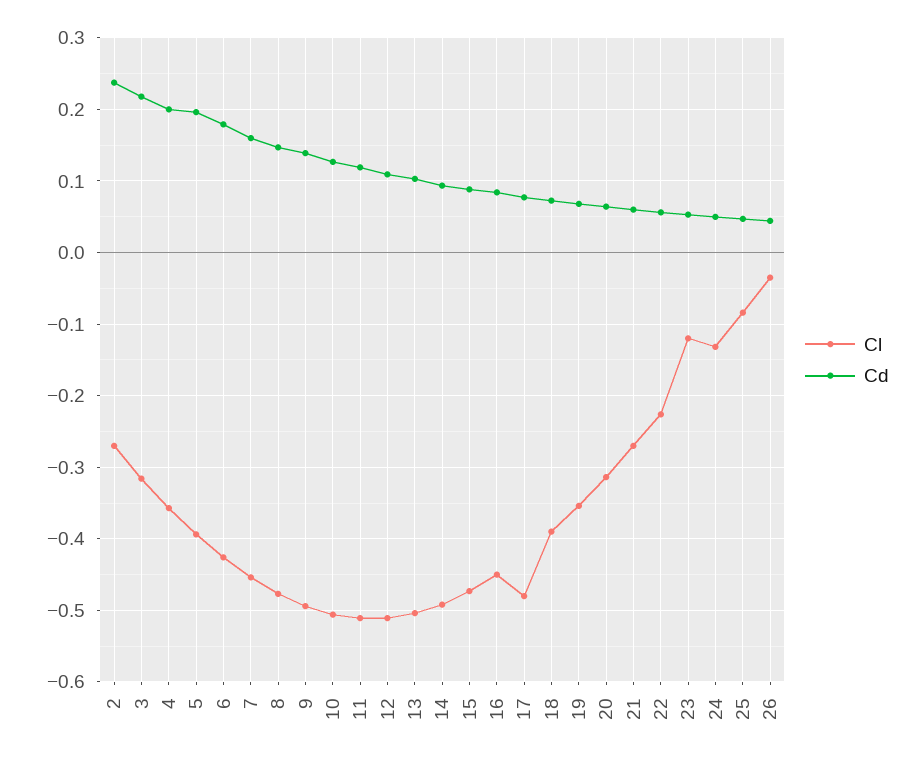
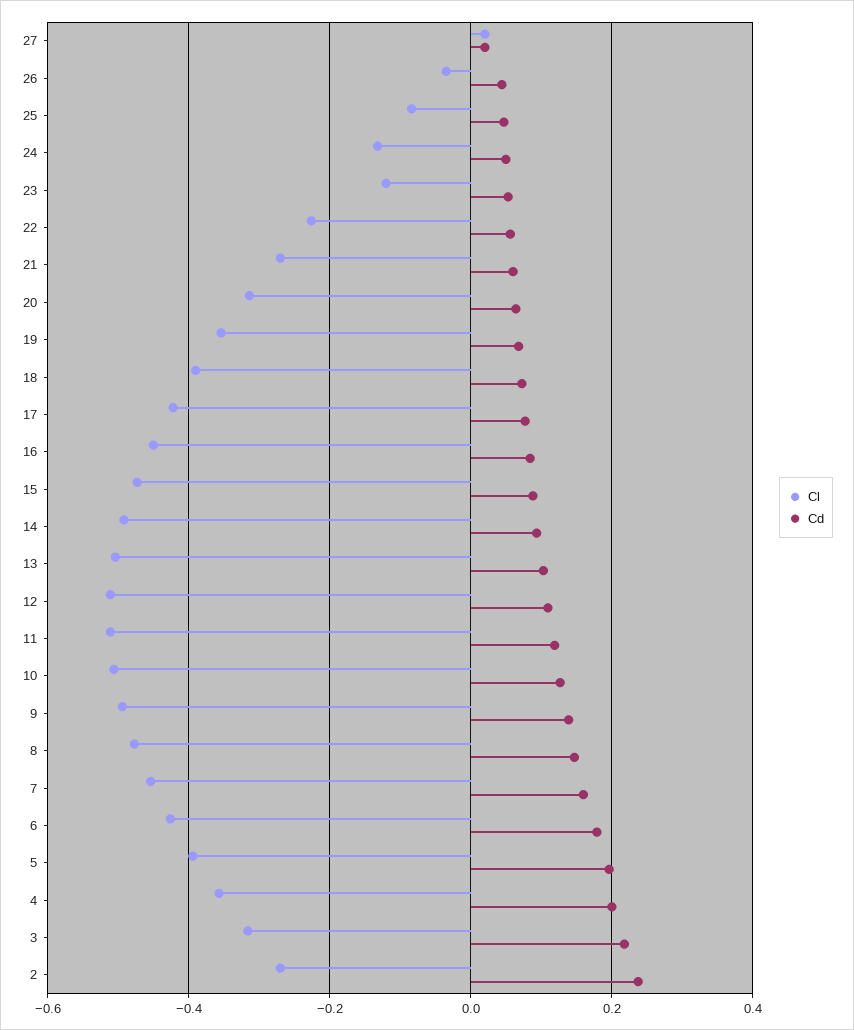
  {
    "Cl": {
      "2": -0.27,
      "3": -0.32,
      "4": -0.36,
      "5": -0.39,
      "6": -0.43,
      "7": -0.45,
      "8": -0.48,
      "9": -0.49,
      "10": -0.51,
      "11": -0.51,
      "12": -0.51,
      "13": -0.5,
      "14": -0.49,
      "15": -0.47,
      "16": -0.45,
-     "17": -0.48,
+     "17": -0.42,
      "18": -0.39,
      "19": -0.35,
      "20": -0.31,
      "21": -0.27,
      "22": -0.23,
      "23": -0.12,
      "24": -0.13,
      "25": -0.08,
-     "26": -0.04
+     "26": -0.04,
+     "27": 0.02
    },
    "Cd": {
      "2": 0.24,
      "3": 0.22,
      "4": 0.2,
      "5": 0.2,
      "6": 0.18,
      "7": 0.16,
      "8": 0.15,
      "9": 0.14,
      "10": 0.13,
      "11": 0.12,
      "12": 0.11,
      "13": 0.1,
      "14": 0.09,
      "15": 0.09,
      "16": 0.08,
      "17": 0.08,
      "18": 0.07,
      "19": 0.07,
      "20": 0.06,
      "21": 0.06,
      "22": 0.06,
      "23": 0.05,
      "24": 0.05,
      "25": 0.05,
-     "26": 0.04
+     "26": 0.04,
+     "27": 0.02
    }
  }

